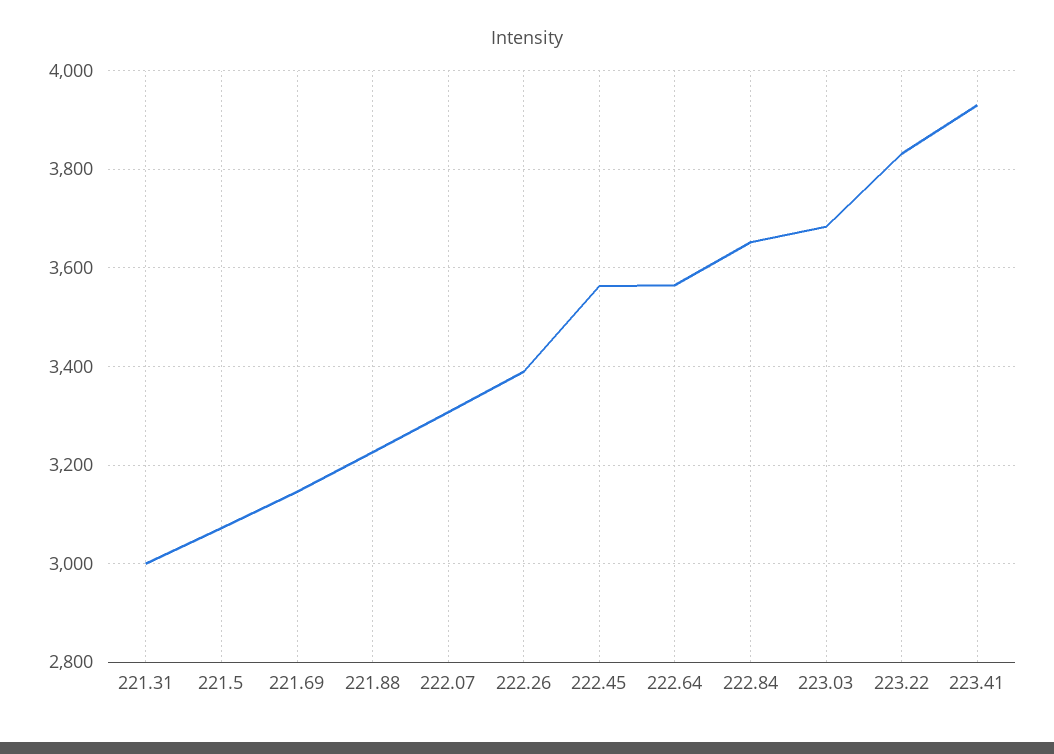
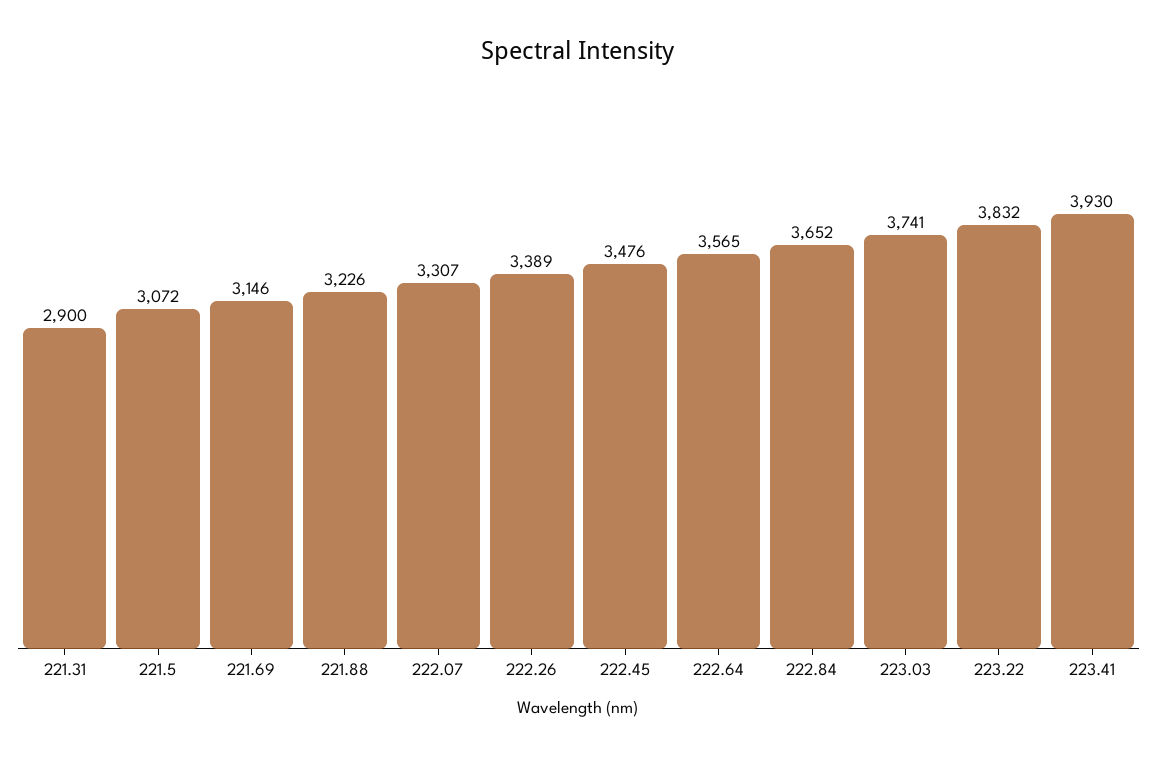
  {
-   "221.31": 3000,
+   "221.31": 2900,
    "221.5": 3072,
    "221.69": 3146,
    "221.88": 3226,
    "222.07": 3307,
    "222.26": 3389,
-   "222.45": 3560,
+   "222.45": 3476,
    "222.64": 3565,
    "222.84": 3652,
-   "223.03": 3680,
+   "223.03": 3741,
    "223.22": 3832,
    "223.41": 3930
  }

